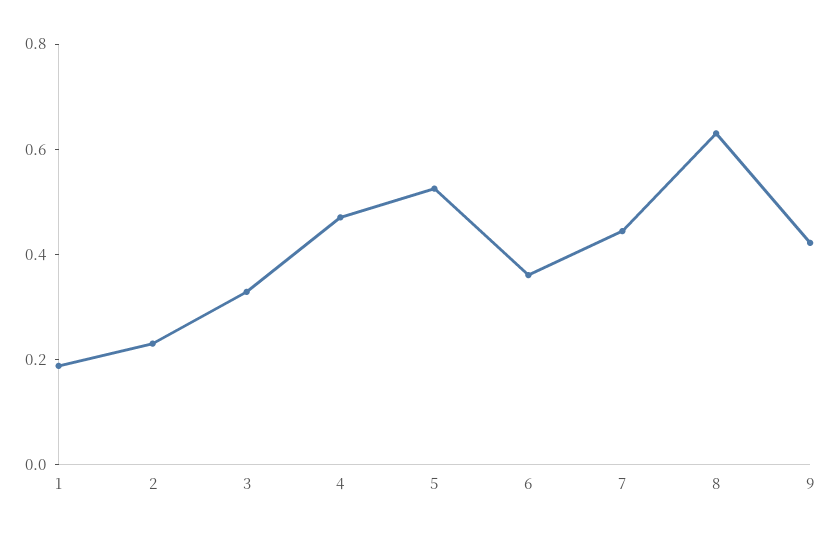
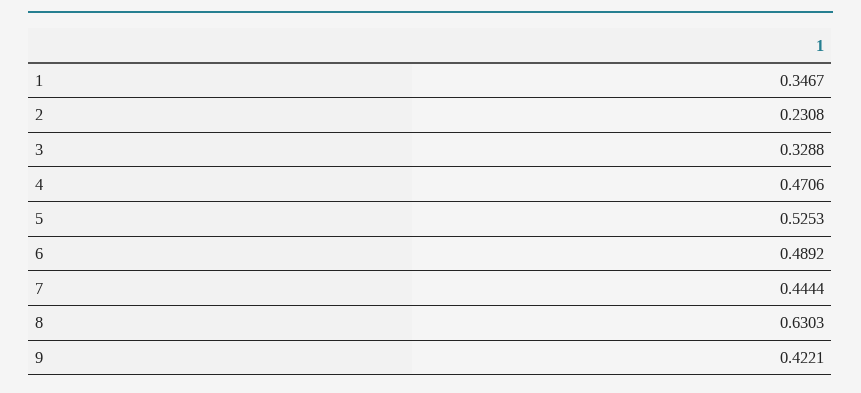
  {
-   "1": 0.2,
+   "1": 0.3467,
    "2": 0.2308,
    "3": 0.3288,
    "4": 0.4706,
    "5": 0.5253,
-   "6": 0.35,
+   "6": 0.4892,
    "7": 0.4444,
    "8": 0.6303,
    "9": 0.4221
  }

